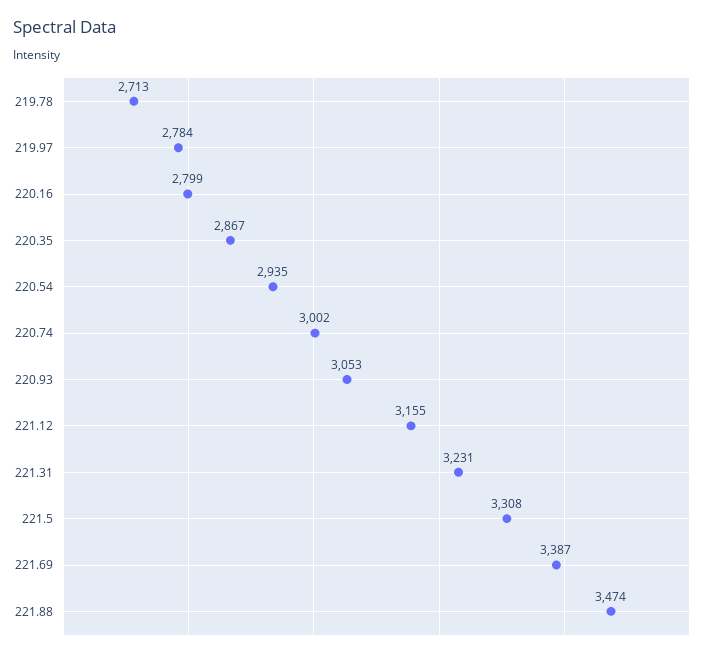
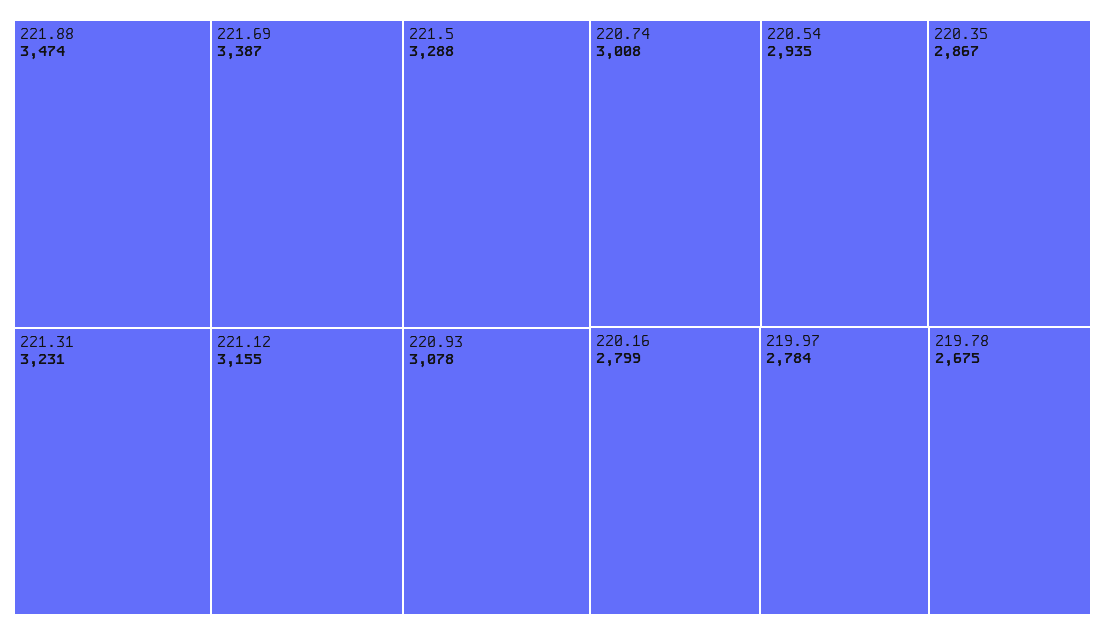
  {
-   "219.78": 2713,
+   "219.78": 2675,
    "219.97": 2784,
    "220.16": 2799,
    "220.35": 2867,
    "220.54": 2935,
-   "220.74": 3002,
+   "220.74": 3008,
-   "220.93": 3053,
+   "220.93": 3078,
    "221.12": 3155,
    "221.31": 3231,
-   "221.5": 3308,
+   "221.5": 3288,
    "221.69": 3387,
    "221.88": 3474
  }

